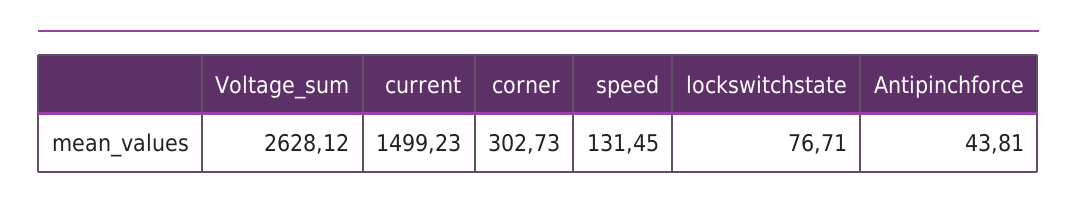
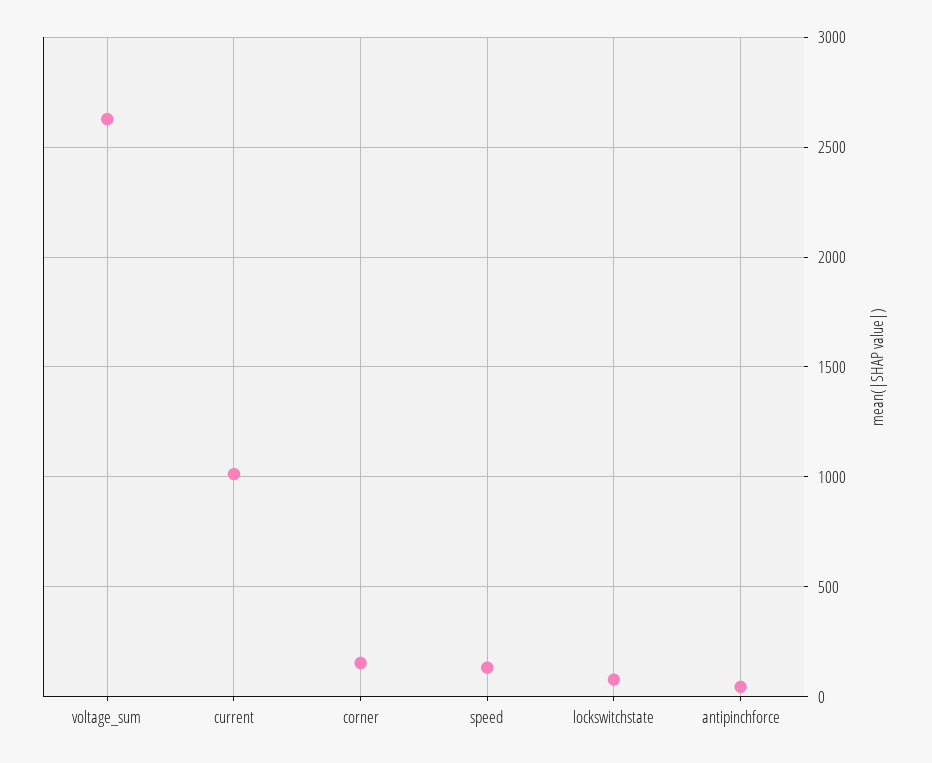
  {
    "Voltage_sum": 2628.12,
-   "current": 1499.23,
+   "current": 1000,
-   "corner": 302.73,
+   "corner": 150,
    "speed": 131.45,
    "lockswitchstate": 76.71,
    "Antipinchforce": 43.81
  }

